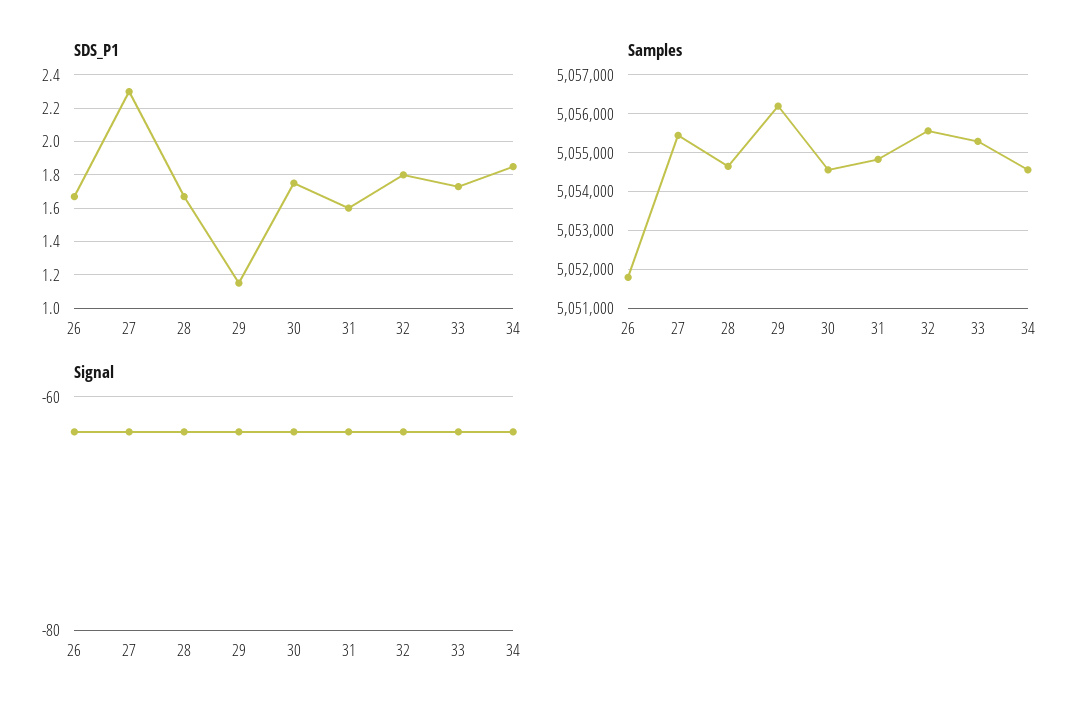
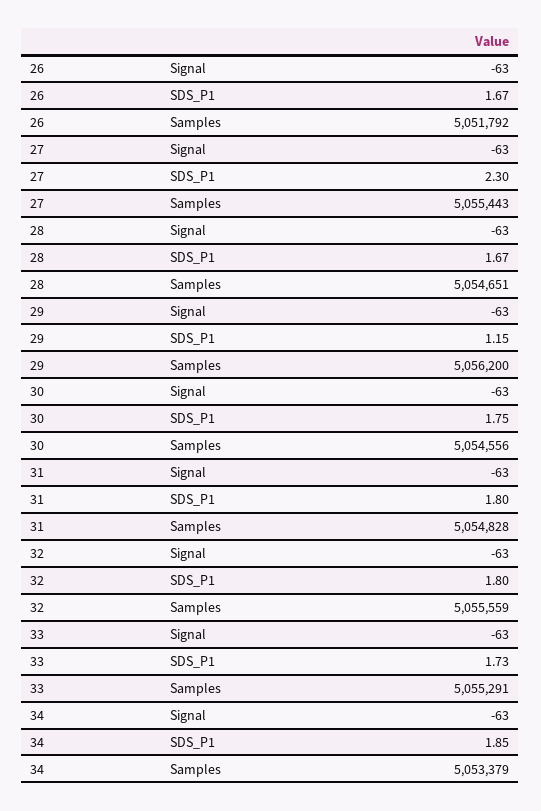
  {
    "SDS_P1": {
      "26": 1.67,
      "27": 2.3,
      "28": 1.67,
      "29": 1.15,
      "30": 1.75,
-     "31": 1.6,
+     "31": 1.8,
      "32": 1.8,
      "33": 1.73,
      "34": 1.85
    },
    "Samples": {
      "26": 5051792,
      "27": 5055443,
      "28": 5054651,
      "29": 5056200,
      "30": 5054556,
      "31": 5054828,
      "32": 5055559,
      "33": 5055291,
-     "34": 5054600
+     "34": 5053379
    },
    "Signal": {
      "26": -63,
      "27": -63,
      "28": -63,
      "29": -63,
      "30": -63,
      "31": -63,
      "32": -63,
      "33": -63,
      "34": -63
    }
  }

